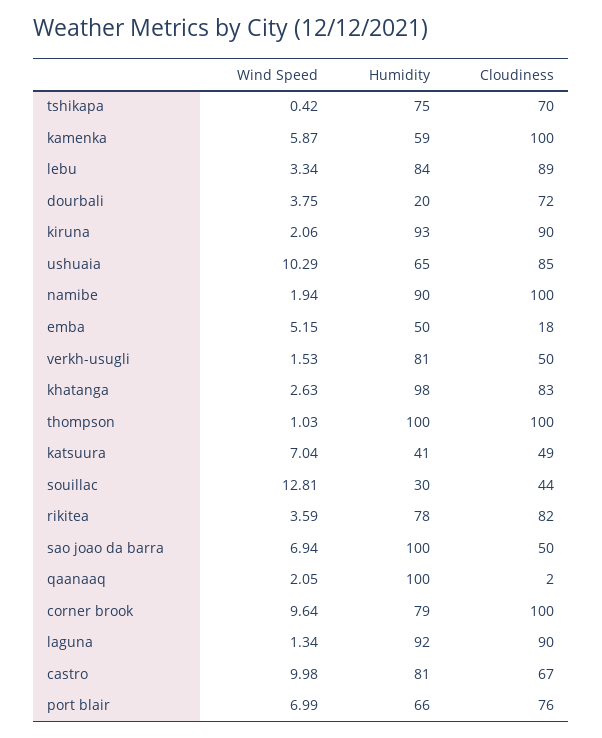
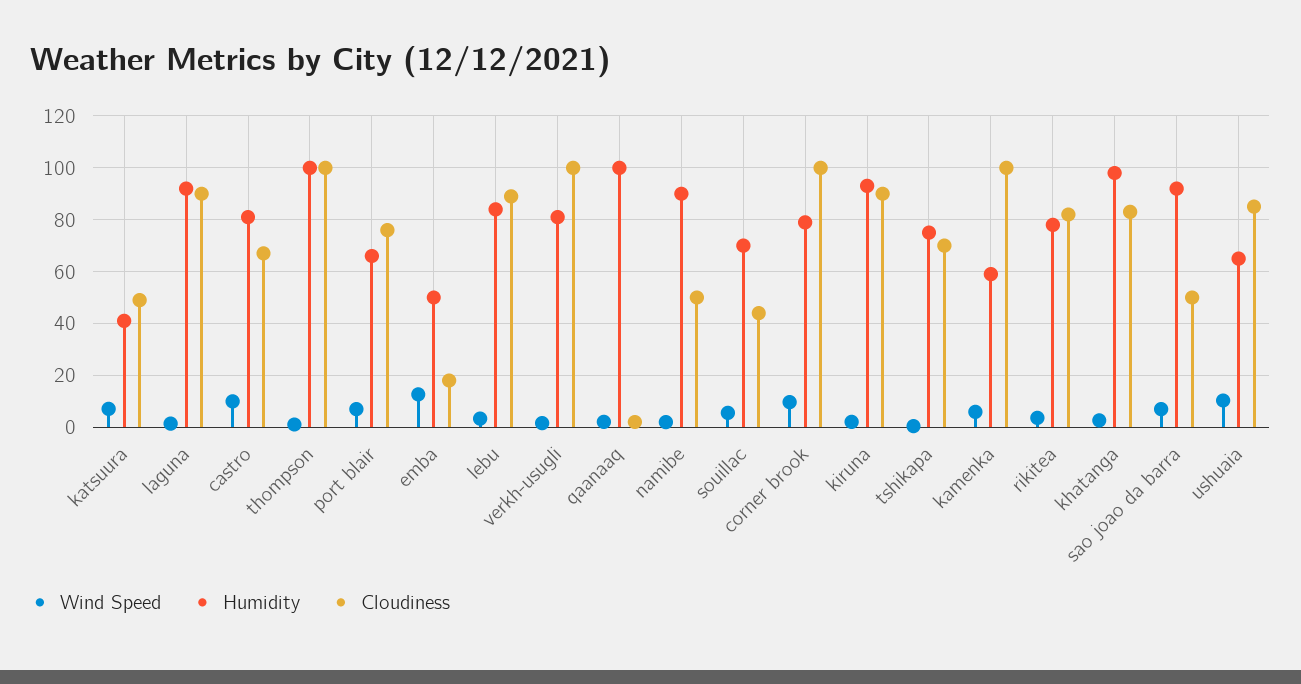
  {
    "Wind Speed": {
      "tshikapa": 0.42,
      "kamenka": 5.87,
      "lebu": 3.34,
-     "dourbali": 3.75,
      "kiruna": 2.06,
      "ushuaia": 10.29,
      "namibe": 1.94,
-     "emba": 5.15,
+     "emba": 12.5,
      "verkh-usugli": 1.53,
      "khatanga": 2.63,
      "thompson": 1.03,
      "katsuura": 7.04,
-     "souillac": 12.81,
+     "souillac": 5,
      "rikitea": 3.59,
      "sao joao da barra": 6.94,
      "qaanaaq": 2.05,
      "corner brook": 9.64,
      "laguna": 1.34,
      "castro": 9.98,
      "port blair": 6.99
    },
    "Humidity": {
      "tshikapa": 75,
      "kamenka": 59,
      "lebu": 84,
-     "dourbali": 20,
      "kiruna": 93,
      "ushuaia": 65,
      "namibe": 90,
      "emba": 50,
      "verkh-usugli": 81,
      "khatanga": 98,
      "thompson": 100,
      "katsuura": 41,
-     "souillac": 30,
+     "souillac": 70,
      "rikitea": 78,
-     "sao joao da barra": 100,
+     "sao joao da barra": 92.5,
      "qaanaaq": 100,
      "corner brook": 79,
      "laguna": 92,
      "castro": 81,
      "port blair": 66
    },
    "Cloudiness": {
      "tshikapa": 70,
      "kamenka": 100,
      "lebu": 89,
-     "dourbali": 72,
      "kiruna": 90,
      "ushuaia": 85,
-     "namibe": 100,
+     "namibe": 50,
      "emba": 18,
-     "verkh-usugli": 50,
+     "verkh-usugli": 100,
      "khatanga": 83,
      "thompson": 100,
      "katsuura": 49,
      "souillac": 44,
      "rikitea": 82,
      "sao joao da barra": 50,
      "qaanaaq": 2,
      "corner brook": 100,
      "laguna": 90,
      "castro": 67,
      "port blair": 76
    }
  }

